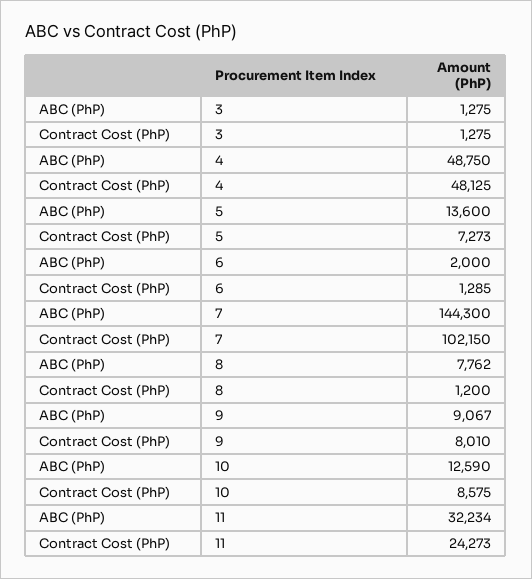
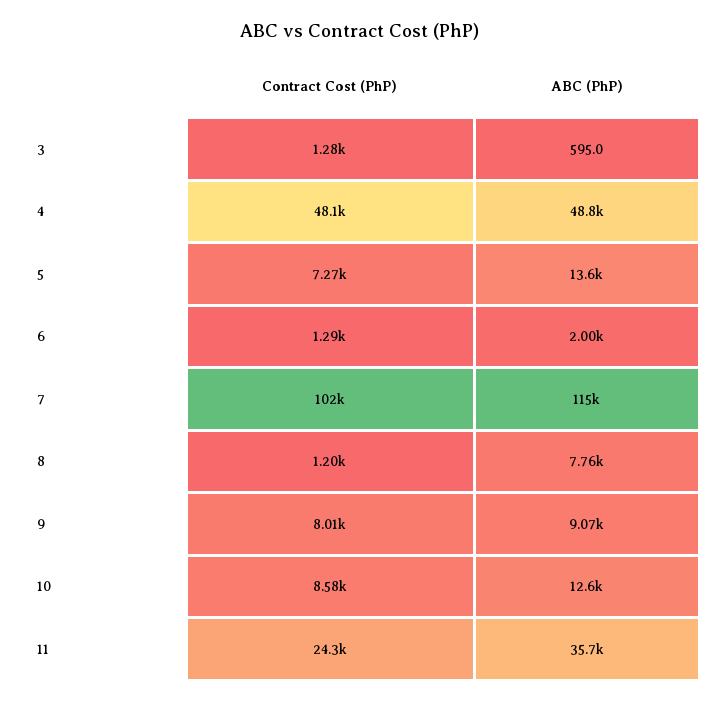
  {
    "ABC (PhP)": {
-     "3": 1275,
+     "3": 595,
      "4": 48750,
      "5": 13600,
      "6": 2000,
-     "7": 144300,
+     "7": 115000,
      "8": 7762,
      "9": 9067,
      "10": 12590,
-     "11": 32234
+     "11": 35700
    },
    "Contract Cost (PhP)": {
      "3": 1275,
      "4": 48125,
      "5": 7273,
      "6": 1285,
      "7": 102150,
      "8": 1200,
      "9": 8010,
      "10": 8575,
      "11": 24273
    }
  }

